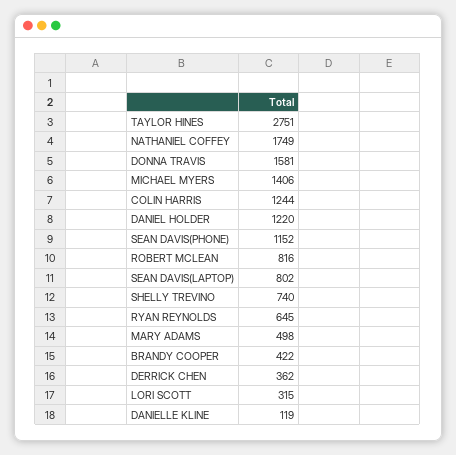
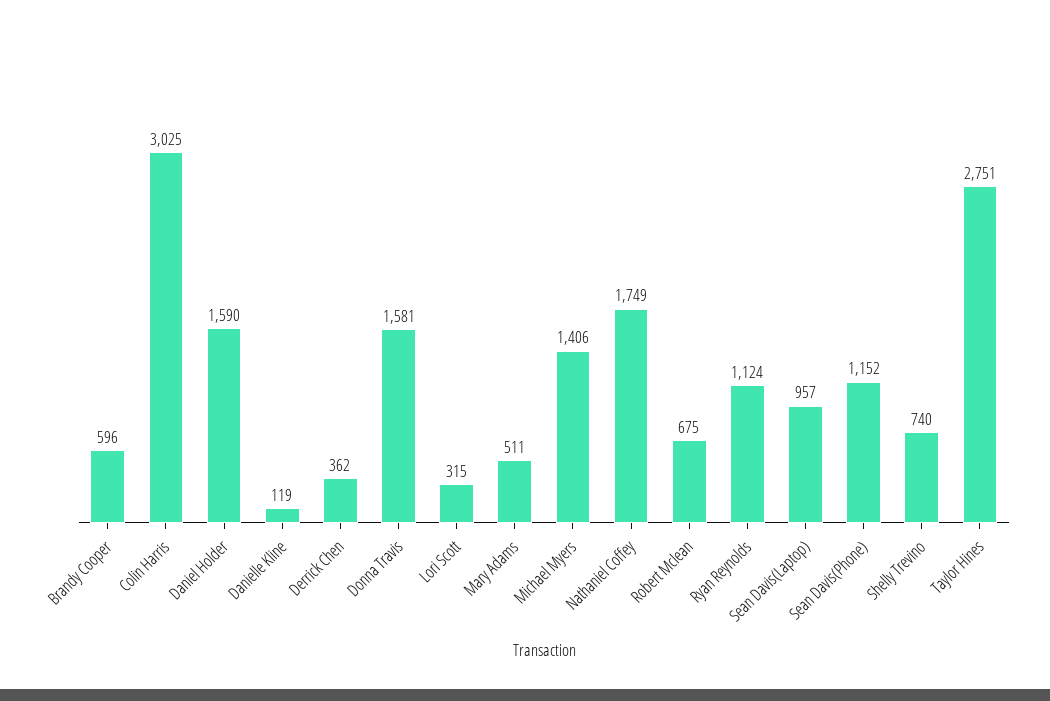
  {
    "TAYLOR HINES": 2751,
    "NATHANIEL COFFEY": 1749,
    "DONNA TRAVIS": 1581,
    "MICHAEL MYERS": 1406,
-   "COLIN HARRIS": 1244,
+   "COLIN HARRIS": 3025,
-   "DANIEL HOLDER": 1220,
+   "DANIEL HOLDER": 1590,
    "SEAN DAVIS(PHONE)": 1152,
-   "ROBERT MCLEAN": 816,
+   "ROBERT MCLEAN": 675,
-   "SEAN DAVIS(LAPTOP)": 802,
+   "SEAN DAVIS(LAPTOP)": 957,
    "SHELLY TREVINO": 740,
-   "RYAN REYNOLDS": 645,
+   "RYAN REYNOLDS": 1124,
-   "MARY ADAMS": 498,
+   "MARY ADAMS": 511,
-   "BRANDY COOPER": 422,
+   "BRANDY COOPER": 596,
    "DERRICK CHEN": 362,
    "LORI SCOTT": 315,
    "DANIELLE KLINE": 119
  }

